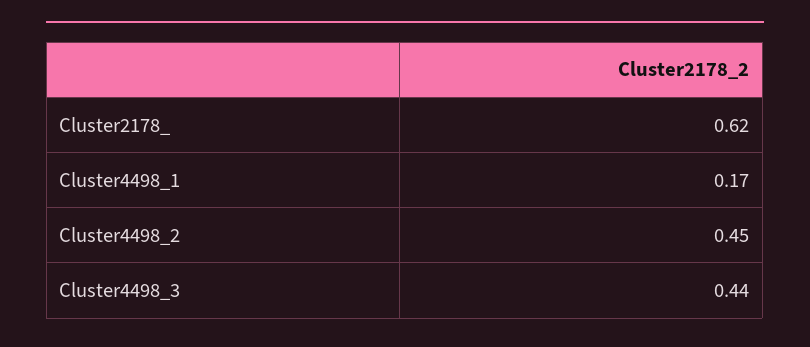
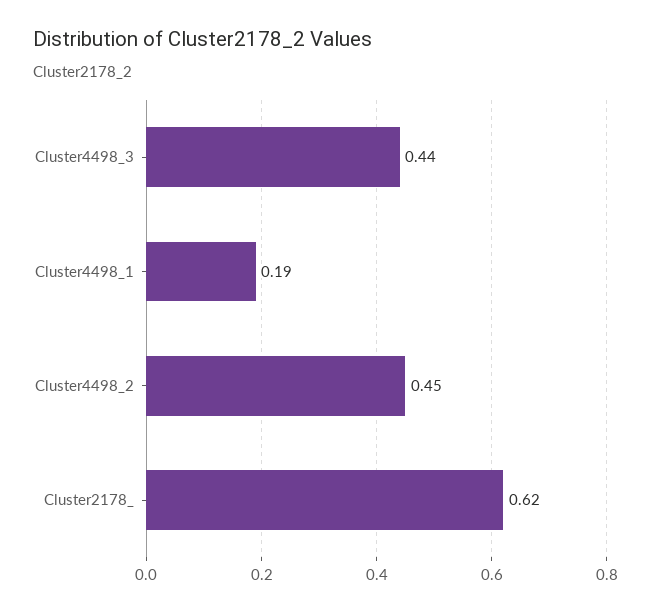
  {
    "Cluster2178_": 0.62,
-   "Cluster4498_1": 0.17,
+   "Cluster4498_1": 0.19,
    "Cluster4498_2": 0.45,
    "Cluster4498_3": 0.44
  }

